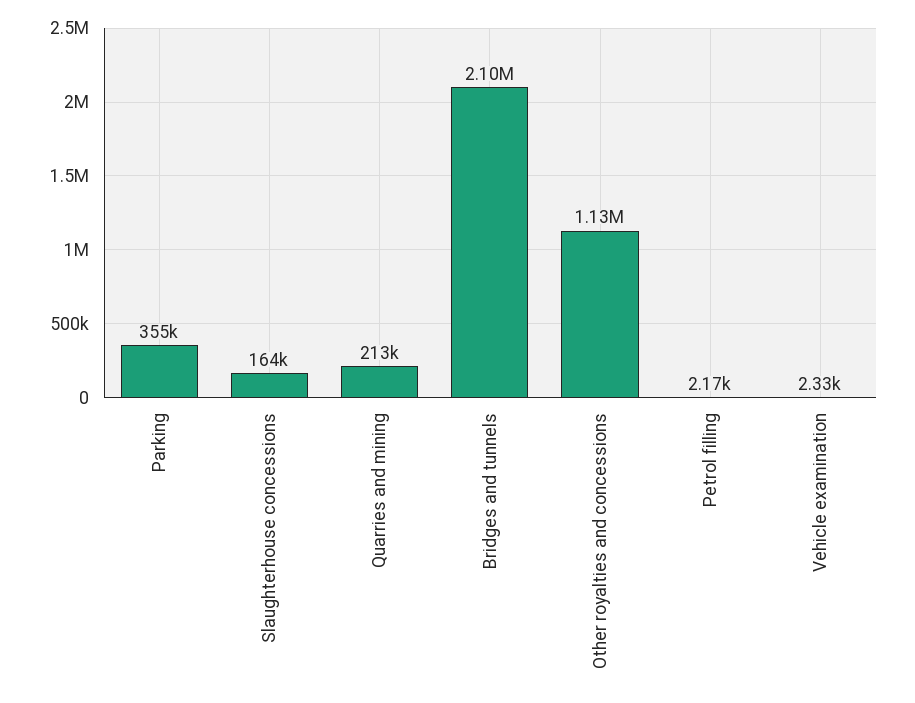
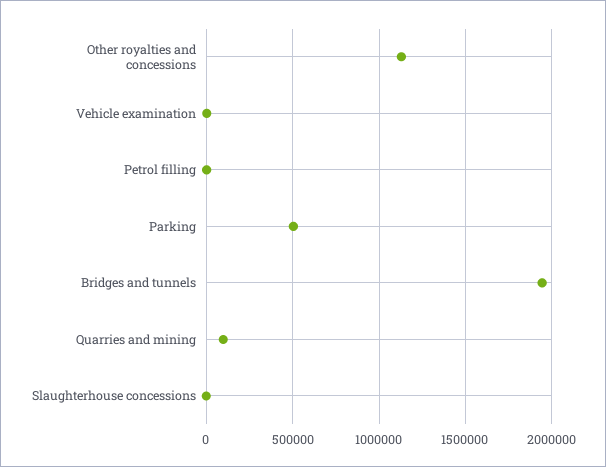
  {
-   "Parking": 355000,
+   "Parking": 500000,
-   "Slaughterhouse concessions": 164000,
+   "Slaughterhouse concessions": 0,
-   "Quarries and mining": 213000,
+   "Quarries and mining": 100000,
-   "Bridges and tunnels": 2100000,
+   "Bridges and tunnels": 1950000,
    "Other royalties and concessions": 1130000,
    "Petrol filling": 2170,
    "Vehicle examination": 2330
  }

